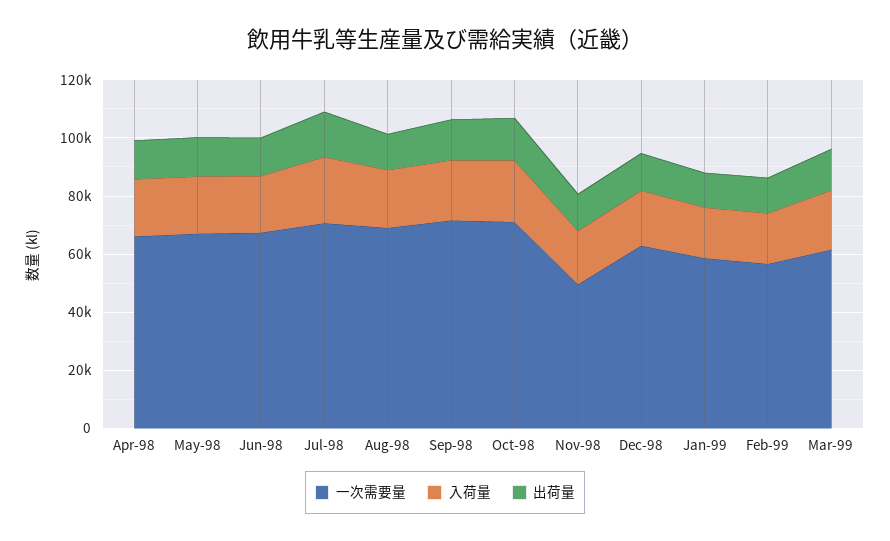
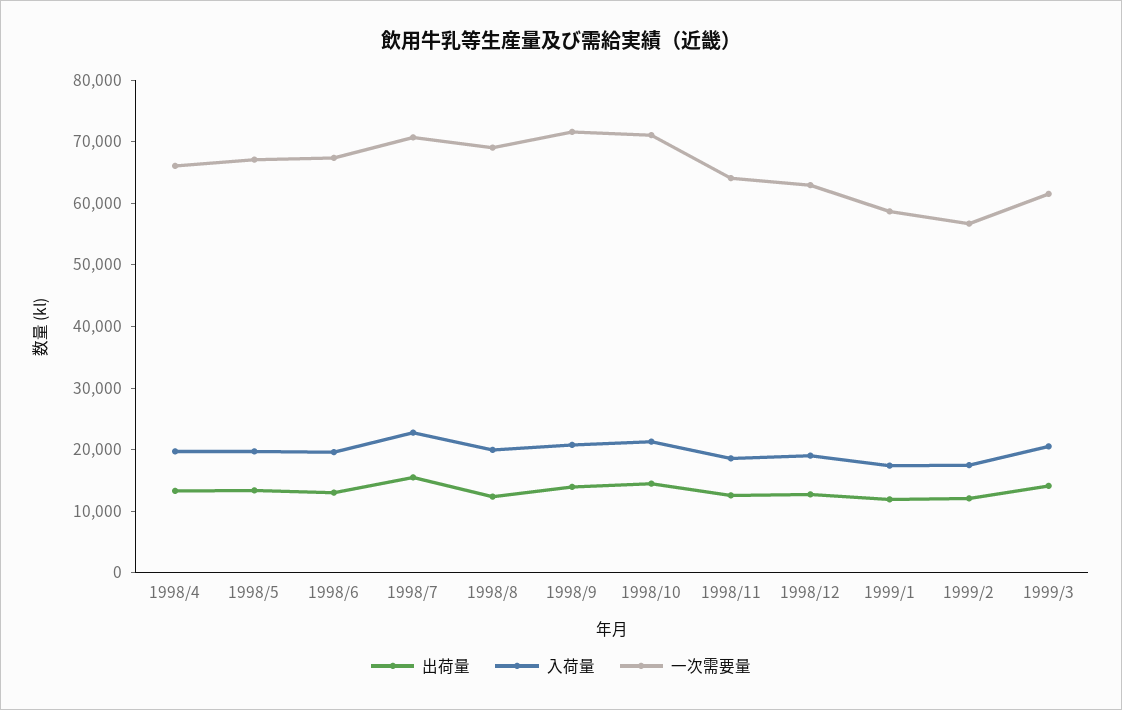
  {
    "一次需要量": {
      "Apr-98": 66000,
      "May-98": 68000,
      "Jun-98": 68000,
      "Jul-98": 70000,
      "Aug-98": 70000,
      "Sep-98": 72000,
      "Oct-98": 72000,
-     "Nov-98": 50000,
+     "Nov-98": 64000,
      "Dec-98": 62000,
      "Jan-99": 58000,
      "Feb-99": 56000,
      "Mar-99": 62000
    },
    "入荷量": {
      "Apr-98": 20000,
      "May-98": 20000,
      "Jun-98": 20000,
      "Jul-98": 22000,
      "Aug-98": 20000,
      "Sep-98": 20000,
      "Oct-98": 22000,
      "Nov-98": 18000,
      "Dec-98": 20000,
      "Jan-99": 18000,
      "Feb-99": 18000,
      "Mar-99": 20000
    },
    "出荷量": {
      "Apr-98": 14000,
      "May-98": 14000,
      "Jun-98": 14000,
      "Jul-98": 16000,
      "Aug-98": 12000,
      "Sep-98": 14000,
      "Oct-98": 14000,
      "Nov-98": 12000,
      "Dec-98": 12000,
      "Jan-99": 12000,
      "Feb-99": 12000,
      "Mar-99": 14000
    }
  }

